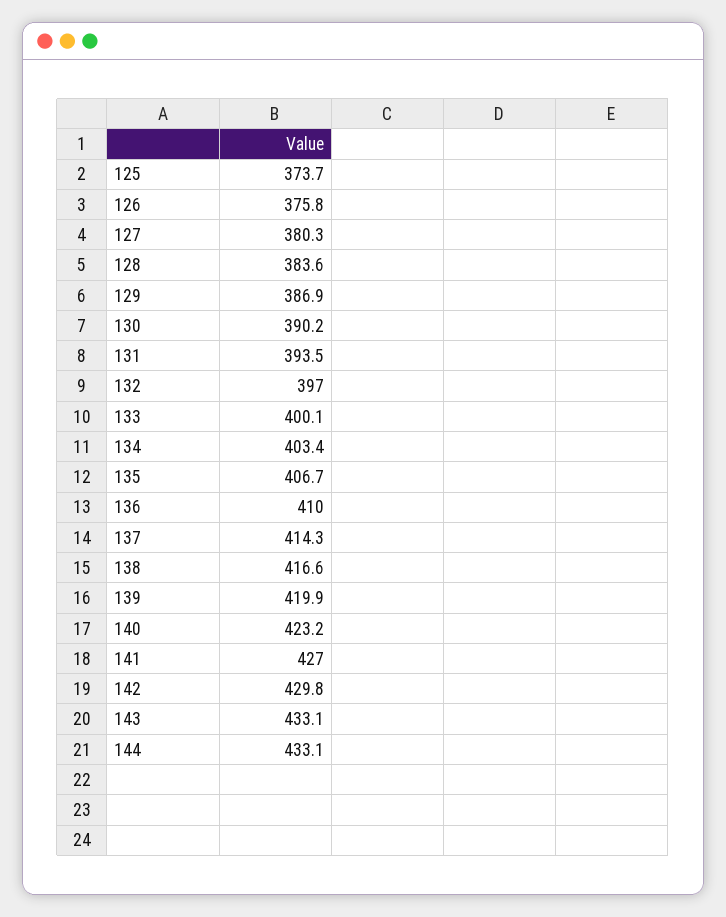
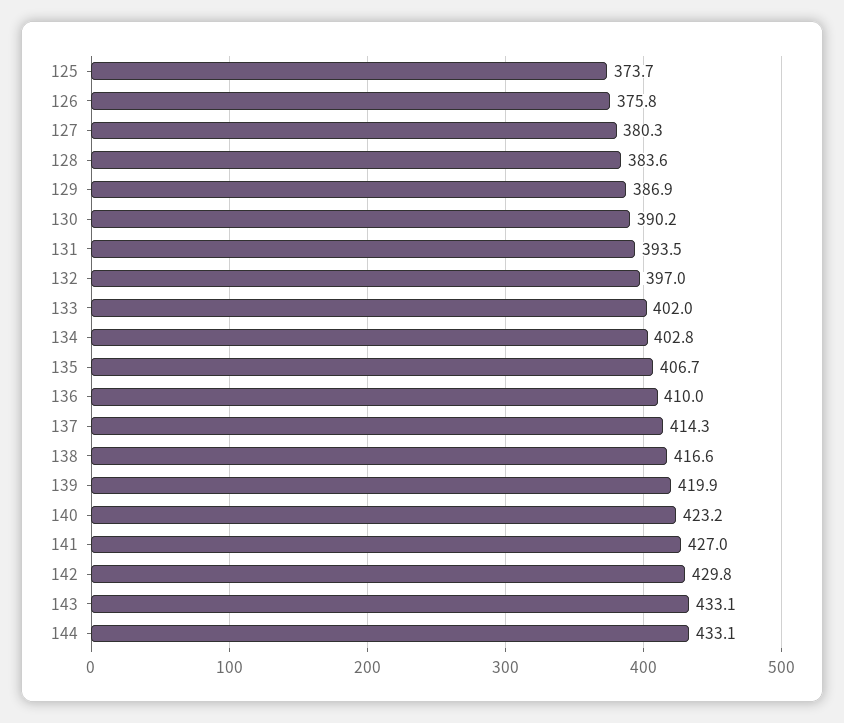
  {
    "125": 373.7,
    "126": 375.8,
    "127": 380.3,
    "128": 383.6,
    "129": 386.9,
    "130": 390.2,
    "131": 393.5,
    "132": 397,
-   "133": 400.1,
+   "133": 402,
-   "134": 403.4,
+   "134": 402.8,
    "135": 406.7,
    "136": 410,
    "137": 414.3,
    "138": 416.6,
    "139": 419.9,
    "140": 423.2,
    "141": 427,
    "142": 429.8,
    "143": 433.1,
    "144": 433.1
  }

